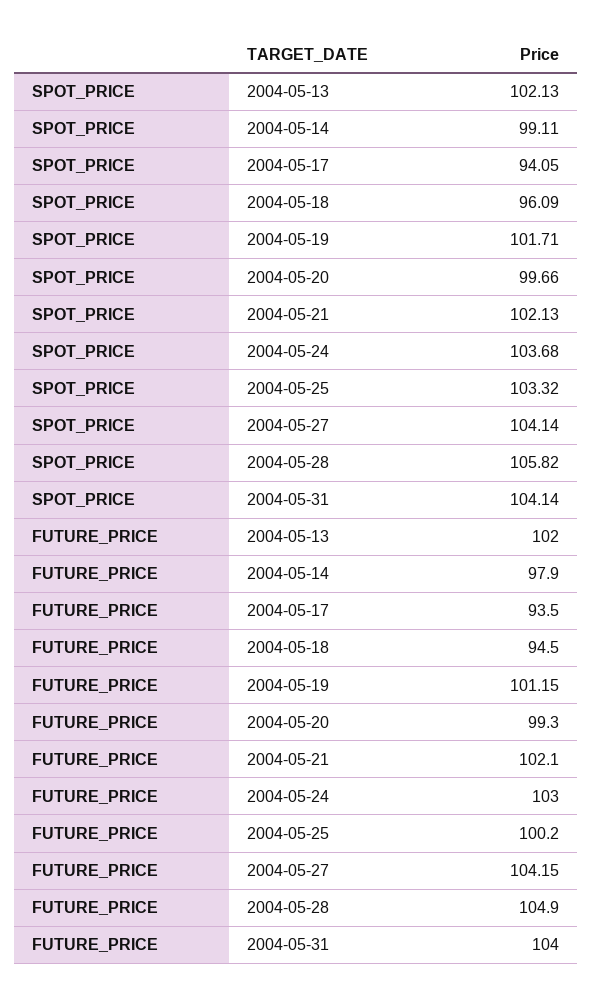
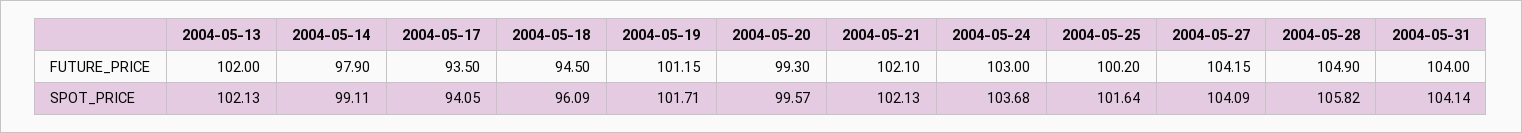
  {
    "SPOT_PRICE": {
      "2004-05-13": 102.13,
      "2004-05-14": 99.11,
      "2004-05-17": 94.05,
      "2004-05-18": 96.09,
      "2004-05-19": 101.71,
-     "2004-05-20": 99.66,
+     "2004-05-20": 99.57,
      "2004-05-21": 102.13,
      "2004-05-24": 103.68,
-     "2004-05-25": 103.32,
+     "2004-05-25": 101.64,
-     "2004-05-27": 104.14,
+     "2004-05-27": 104.09,
      "2004-05-28": 105.82,
      "2004-05-31": 104.14
    },
    "FUTURE_PRICE": {
      "2004-05-13": 102,
      "2004-05-14": 97.9,
      "2004-05-17": 93.5,
      "2004-05-18": 94.5,
      "2004-05-19": 101.15,
      "2004-05-20": 99.3,
      "2004-05-21": 102.1,
      "2004-05-24": 103,
      "2004-05-25": 100.2,
      "2004-05-27": 104.15,
      "2004-05-28": 104.9,
      "2004-05-31": 104
    }
  }

